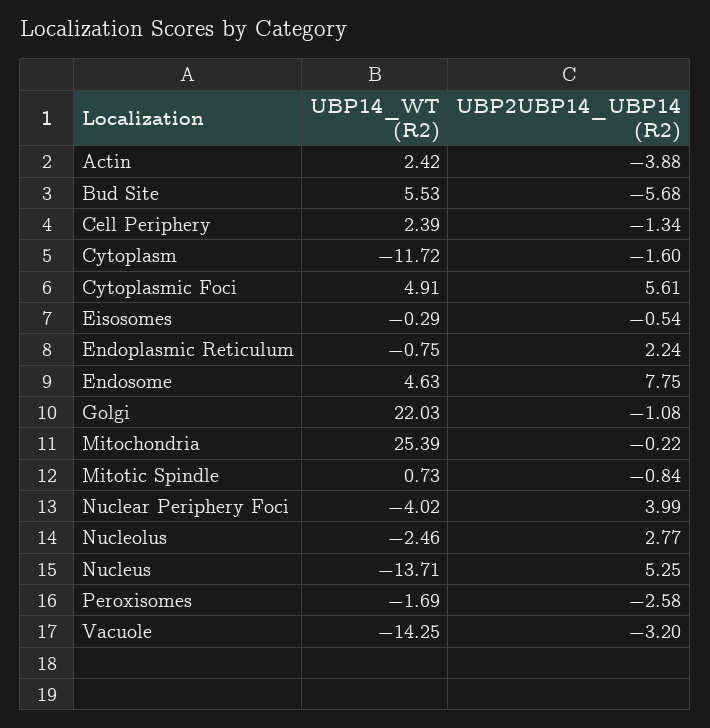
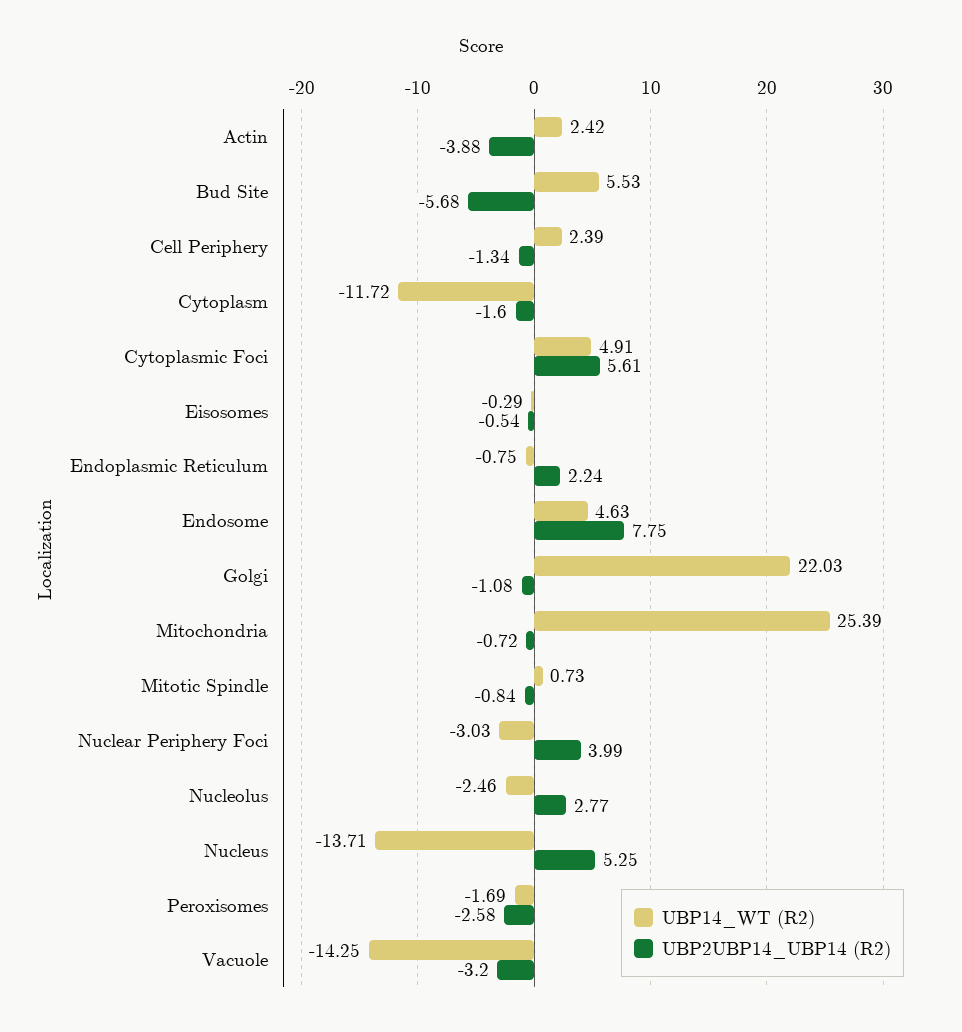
  {
    "UBP14_WT (R2)": {
      "Actin": 2.42,
      "Bud Site": 5.53,
      "Cell Periphery": 2.39,
      "Cytoplasm": -11.72,
      "Cytoplasmic Foci": 4.91,
      "Eisosomes": -0.29,
      "Endoplasmic Reticulum": -0.75,
      "Endosome": 4.63,
      "Golgi": 22.03,
      "Mitochondria": 25.39,
      "Mitotic Spindle": 0.73,
-     "Nuclear Periphery Foci": -4.02,
+     "Nuclear Periphery Foci": -3.03,
      "Nucleolus": -2.46,
      "Nucleus": -13.71,
      "Peroxisomes": -1.69,
      "Vacuole": -14.25
    },
    "UBP2UBP14_UBP14 (R2)": {
      "Actin": -3.88,
      "Bud Site": -5.68,
      "Cell Periphery": -1.34,
      "Cytoplasm": -1.6,
      "Cytoplasmic Foci": 5.61,
      "Eisosomes": -0.54,
      "Endoplasmic Reticulum": 2.24,
      "Endosome": 7.75,
      "Golgi": -1.08,
-     "Mitochondria": -0.22,
+     "Mitochondria": -0.72,
      "Mitotic Spindle": -0.84,
      "Nuclear Periphery Foci": 3.99,
      "Nucleolus": 2.77,
      "Nucleus": 5.25,
      "Peroxisomes": -2.58,
      "Vacuole": -3.2
    }
  }

